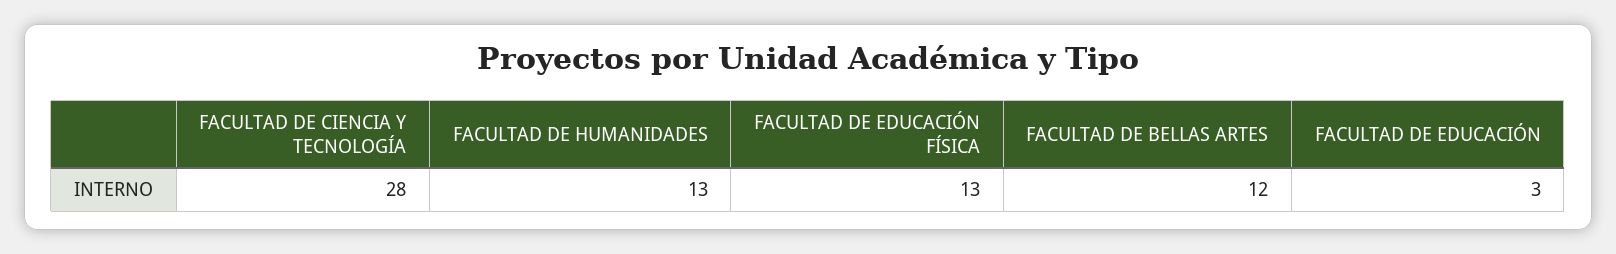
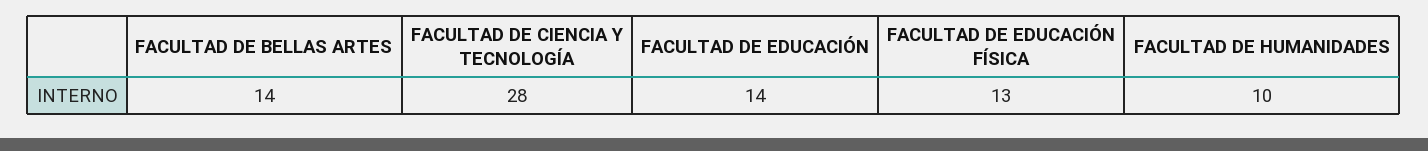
  {
    "FACULTAD DE CIENCIA Y TECNOLOGÍA": 28,
-   "FACULTAD DE HUMANIDADES": 13,
+   "FACULTAD DE HUMANIDADES": 10,
    "FACULTAD DE EDUCACIÓN FÍSICA": 13,
-   "FACULTAD DE BELLAS ARTES": 12,
+   "FACULTAD DE BELLAS ARTES": 14,
-   "FACULTAD DE EDUCACIÓN": 3
+   "FACULTAD DE EDUCACIÓN": 14
  }

